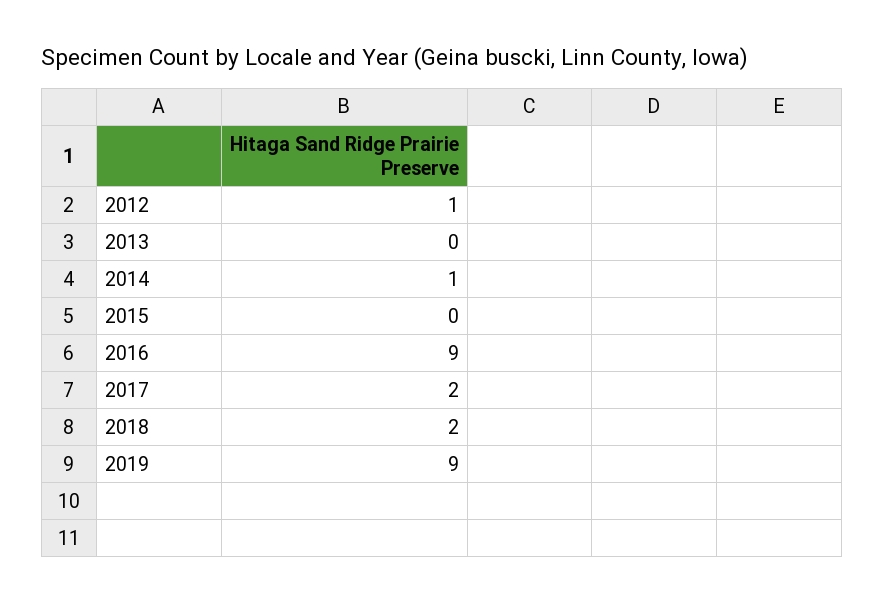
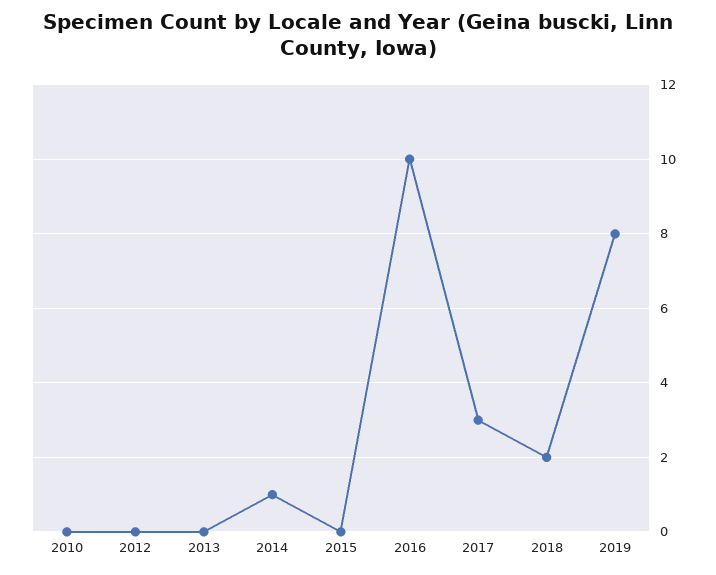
  {
-   "2012": 1,
+   "2012": 0,
    "2013": 0,
    "2014": 1,
    "2015": 0,
-   "2016": 9,
+   "2016": 10,
-   "2017": 2,
+   "2017": 3,
    "2018": 2,
-   "2019": 9
+   "2019": 8,
+   "2010": 0
  }

